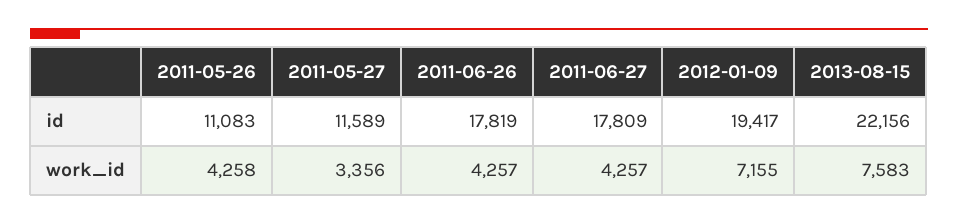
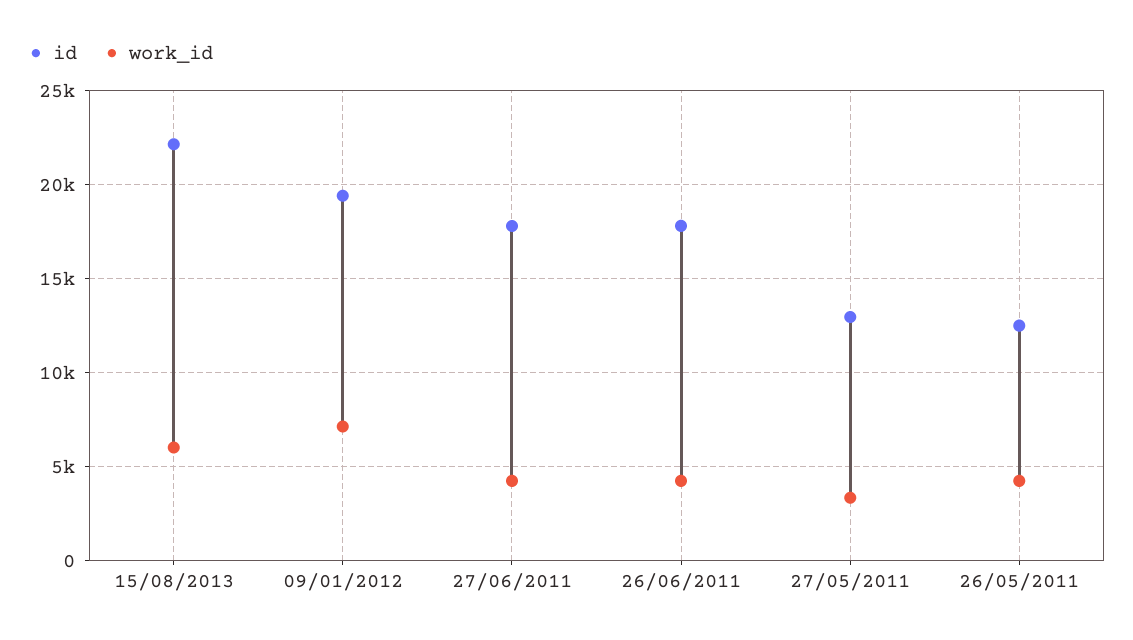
  {
    "id": {
-     "2011-05-26": 11083,
+     "2011-05-26": 12500,
-     "2011-05-27": 11589,
+     "2011-05-27": 13000,
      "2011-06-26": 17819,
      "2011-06-27": 17809,
      "2012-01-09": 19417,
      "2013-08-15": 22156
    },
    "work_id": {
      "2011-05-26": 4258,
      "2011-05-27": 3356,
      "2011-06-26": 4257,
      "2011-06-27": 4257,
      "2012-01-09": 7155,
-     "2013-08-15": 7583
+     "2013-08-15": 6000
    }
  }

